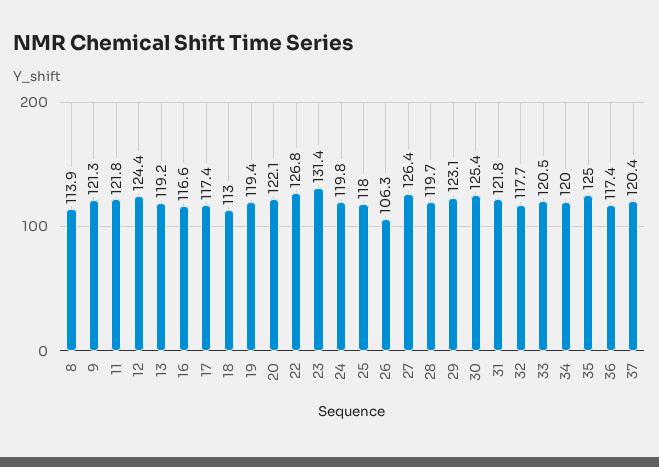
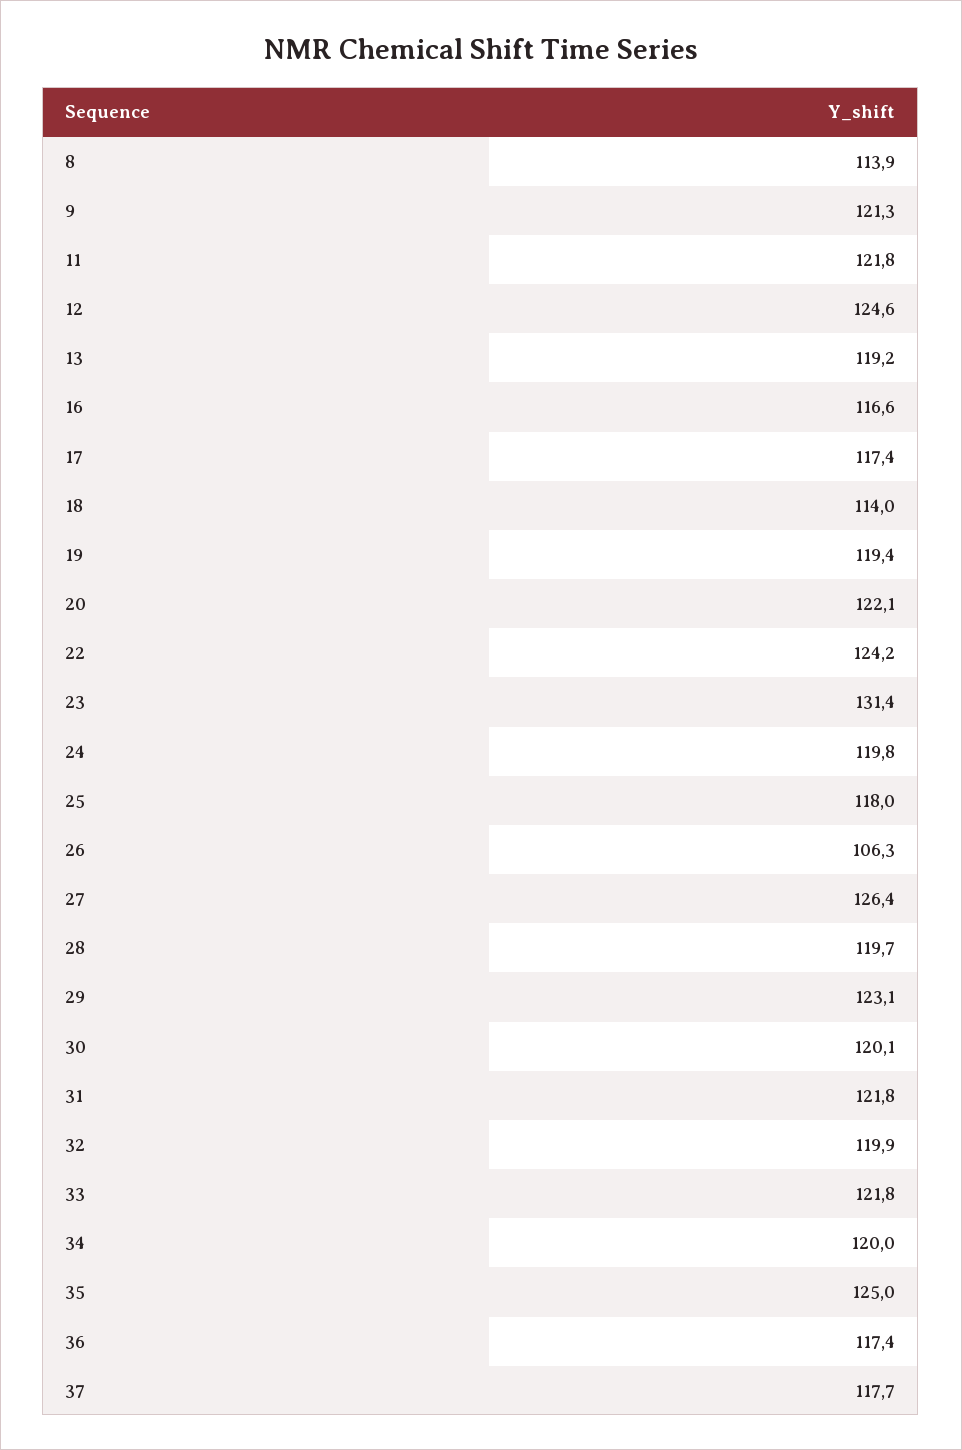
  {
    "8": 113.9,
    "9": 121.3,
    "11": 121.8,
-   "12": 124.4,
+   "12": 124.6,
    "13": 119.2,
    "16": 116.6,
    "17": 117.4,
-   "18": 113,
+   "18": 114,
    "19": 119.4,
    "20": 122.1,
-   "22": 126.8,
+   "22": 124.2,
    "23": 131.4,
    "24": 119.8,
    "25": 118,
    "26": 106.3,
    "27": 126.4,
    "28": 119.7,
    "29": 123.1,
-   "30": 125.4,
+   "30": 120.1,
    "31": 121.8,
-   "32": 117.7,
+   "32": 119.9,
-   "33": 120.5,
+   "33": 121.8,
    "34": 120,
    "35": 125,
    "36": 117.4,
-   "37": 120.4
+   "37": 117.7
  }

